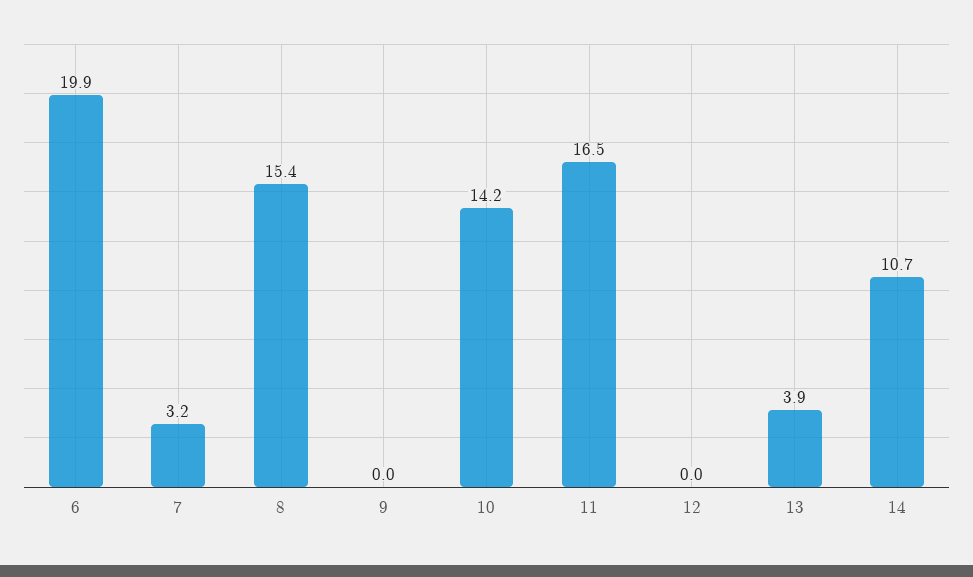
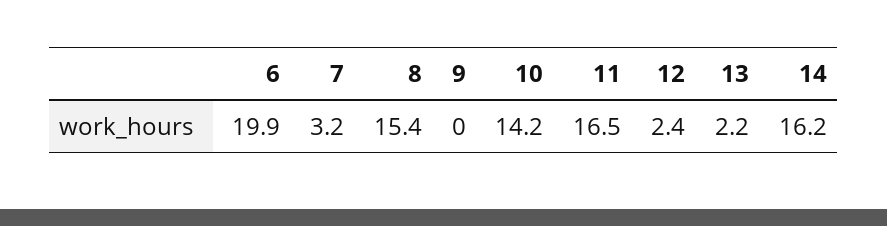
  {
    "6": 19.9,
    "7": 3.2,
    "8": 15.4,
    "9": 0,
    "10": 14.2,
    "11": 16.5,
-   "12": 0,
+   "12": 2.4,
-   "13": 3.9,
+   "13": 2.2,
-   "14": 10.7
+   "14": 16.2
  }

